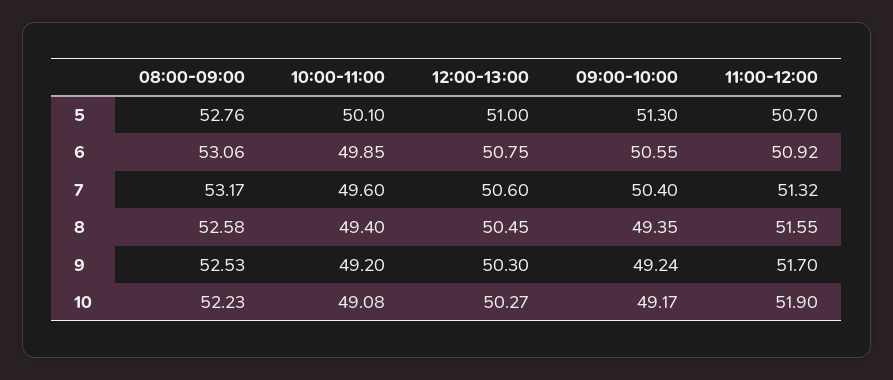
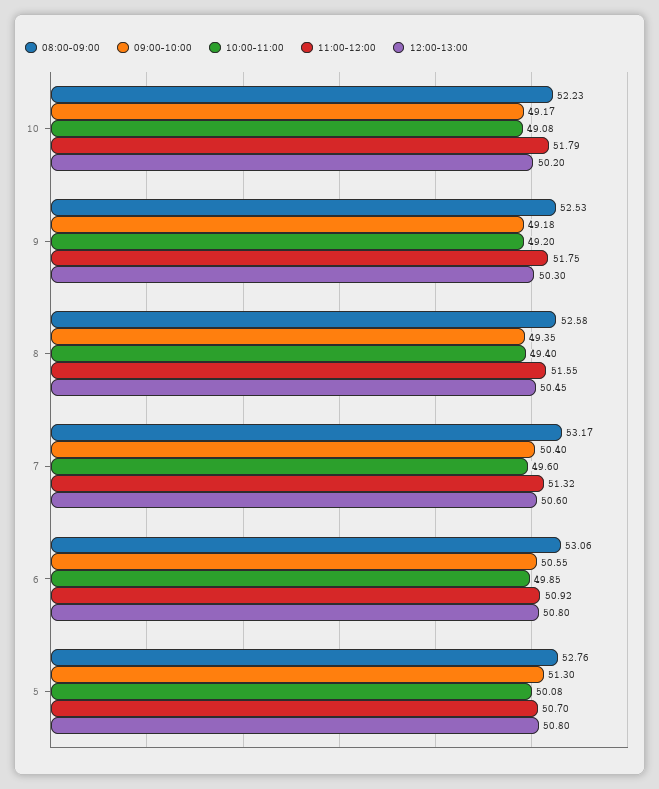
  {
    "08:00-09:00": {
      "5": 52.76,
      "6": 53.06,
      "7": 53.17,
      "8": 52.58,
      "9": 52.53,
      "10": 52.23
    },
    "10:00-11:00": {
-     "5": 50.1,
+     "5": 50.08,
      "6": 49.85,
      "7": 49.6,
      "8": 49.4,
      "9": 49.2,
      "10": 49.08
    },
    "12:00-13:00": {
-     "5": 51,
+     "5": 50.8,
-     "6": 50.75,
+     "6": 50.8,
      "7": 50.6,
      "8": 50.45,
      "9": 50.3,
-     "10": 50.27
+     "10": 50.2
    },
    "09:00-10:00": {
      "5": 51.3,
      "6": 50.55,
      "7": 50.4,
      "8": 49.35,
-     "9": 49.24,
+     "9": 49.18,
      "10": 49.17
    },
    "11:00-12:00": {
      "5": 50.7,
      "6": 50.92,
      "7": 51.32,
      "8": 51.55,
-     "9": 51.7,
+     "9": 51.75,
-     "10": 51.9
+     "10": 51.79
    }
  }

